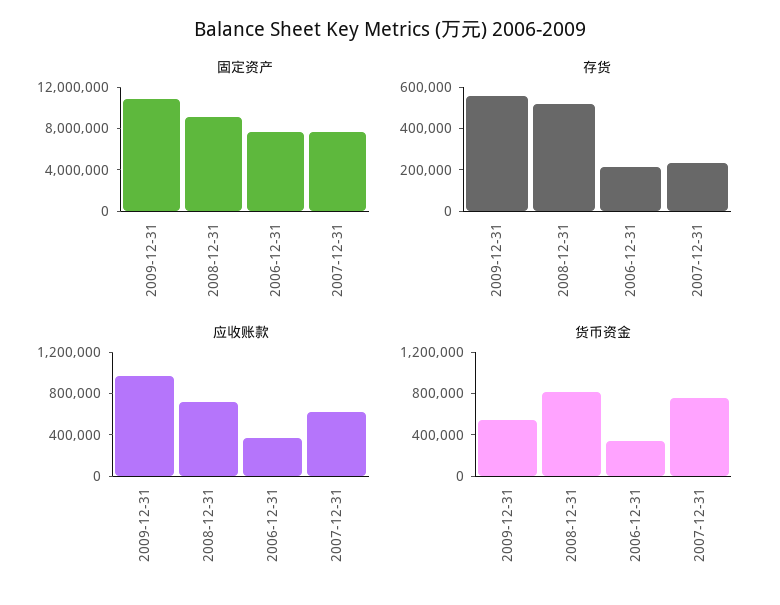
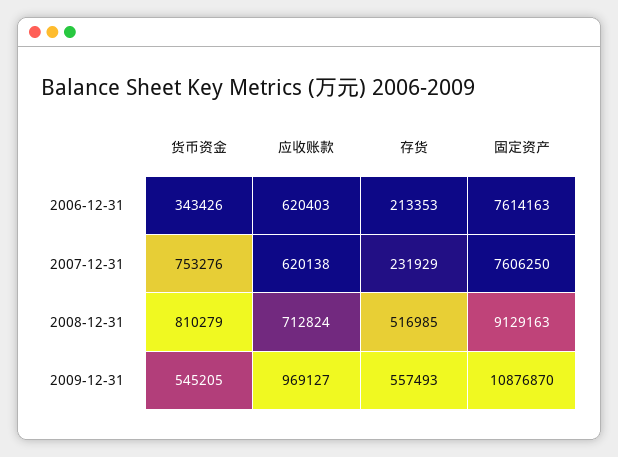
  {
    "固定资产": {
      "2009-12-31": 10876870,
      "2008-12-31": 9129163,
      "2006-12-31": 7614163,
      "2007-12-31": 7606250
    },
    "存货": {
      "2009-12-31": 557493,
      "2008-12-31": 516985,
      "2006-12-31": 213353,
      "2007-12-31": 231929
    },
    "应收账款": {
      "2009-12-31": 969127,
      "2008-12-31": 712824,
-     "2006-12-31": 400000,
+     "2006-12-31": 620403,
      "2007-12-31": 620138
    },
    "货币资金": {
      "2009-12-31": 545205,
      "2008-12-31": 810279,
      "2006-12-31": 343426,
      "2007-12-31": 753276
    }
  }

